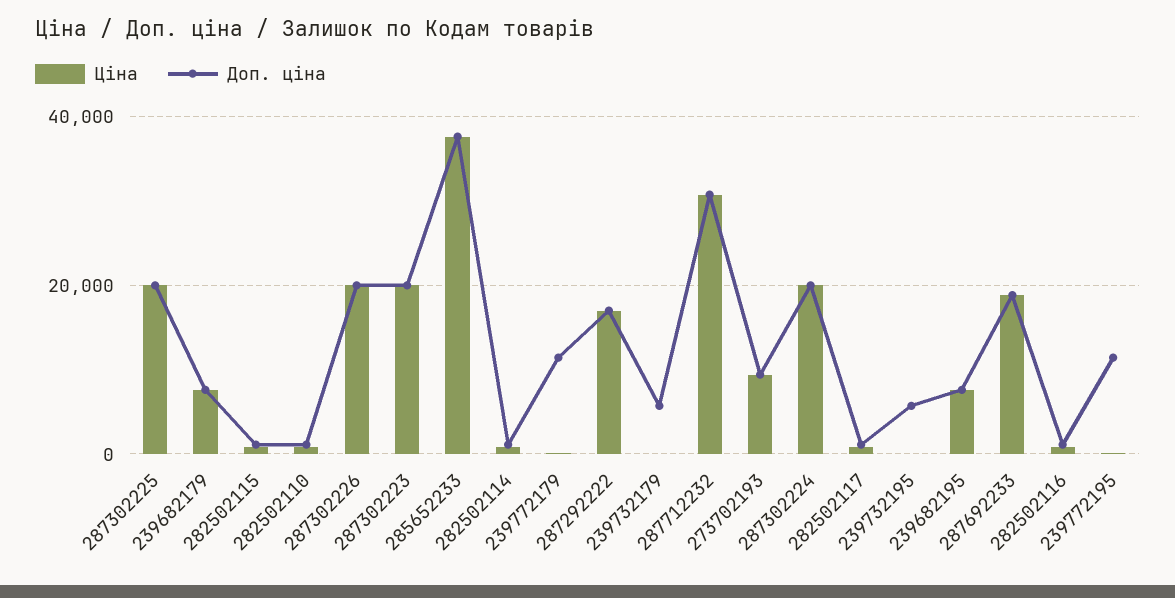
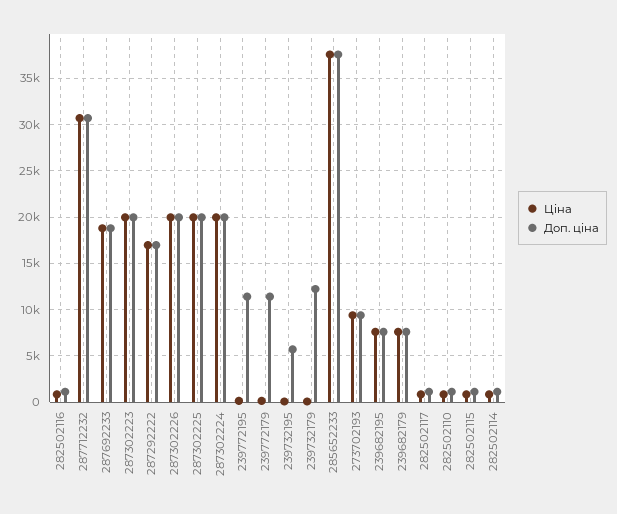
  {
    "Ціна": {
      "287302225": 20000,
      "239682179": 8000,
      "282502115": 1000,
      "282502110": 1000,
      "287302226": 20000,
      "287302223": 20000,
      "285652233": 38000,
      "282502114": 1000,
      "239772179": 0,
      "287292222": 17000,
      "239732179": 0,
      "287712232": 31000,
      "273702193": 9000,
      "287302224": 20000,
      "282502117": 1000,
      "239732195": 0,
      "239682195": 8000,
      "287692233": 19000,
      "282502116": 1000,
      "239772195": 0
    },
    "Доп. ціна": {
      "287302225": 20000,
      "239682179": 8000,
      "282502115": 1000,
      "282502110": 1000,
      "287302226": 20000,
      "287302223": 20000,
      "285652233": 38000,
      "282502114": 1000,
      "239772179": 11000,
      "287292222": 17000,
-     "239732179": 6000,
+     "239732179": 12000,
      "287712232": 31000,
      "273702193": 9000,
      "287302224": 20000,
      "282502117": 1000,
      "239732195": 6000,
      "239682195": 8000,
      "287692233": 19000,
      "282502116": 1000,
      "239772195": 11000
    }
  }

